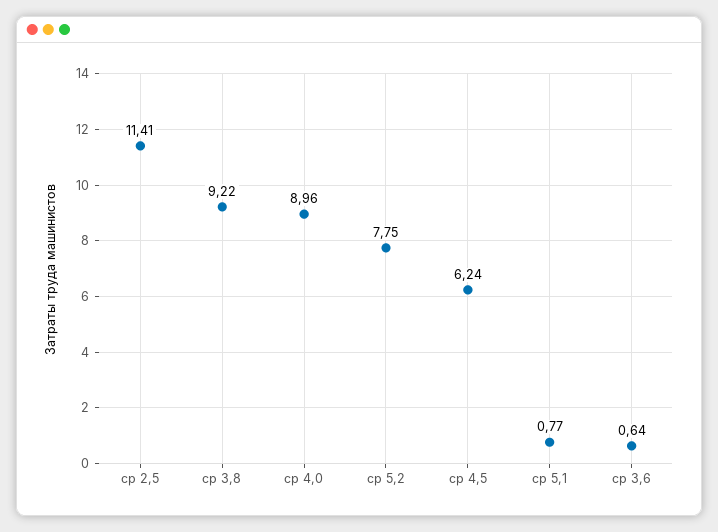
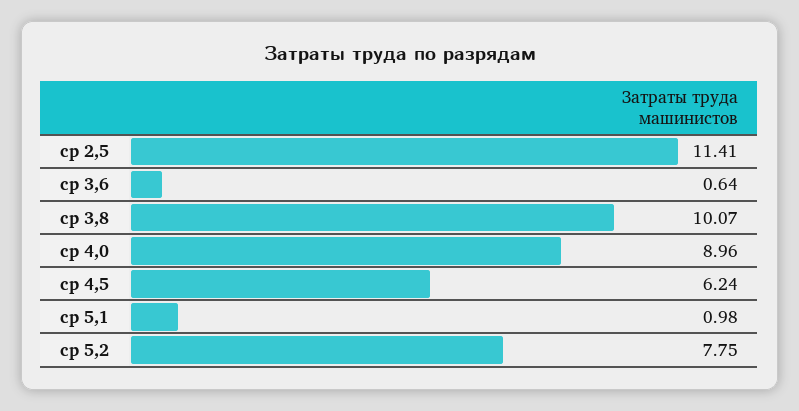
  {
    "ср 2,5": 11.41,
-   "ср 3,8": 9.22,
+   "ср 3,8": 10.07,
    "ср 4,0": 8.96,
    "ср 5,2": 7.75,
    "ср 4,5": 6.24,
-   "ср 5,1": 0.77,
+   "ср 5,1": 0.98,
    "ср 3,6": 0.64
  }

